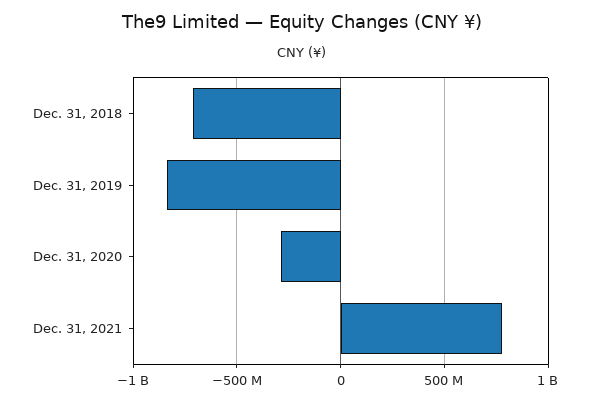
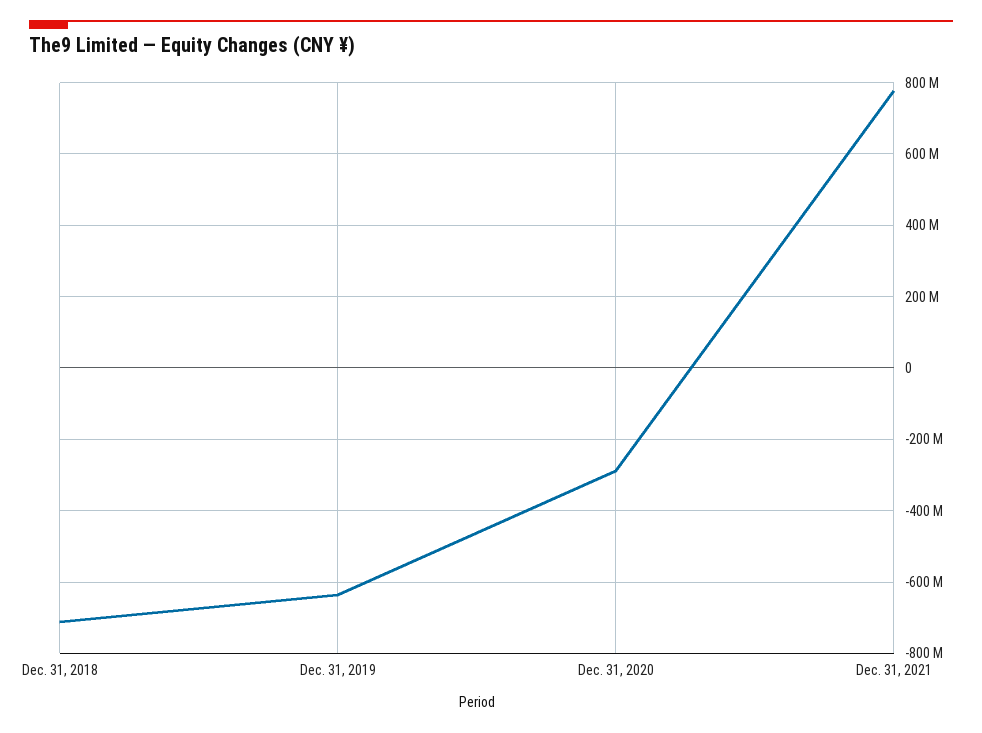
  {
    "Dec. 31, 2018": -720000000,
-   "Dec. 31, 2019": -850000000,
+   "Dec. 31, 2019": -640000000,
    "Dec. 31, 2020": -280000000,
    "Dec. 31, 2021": 780000000
  }

